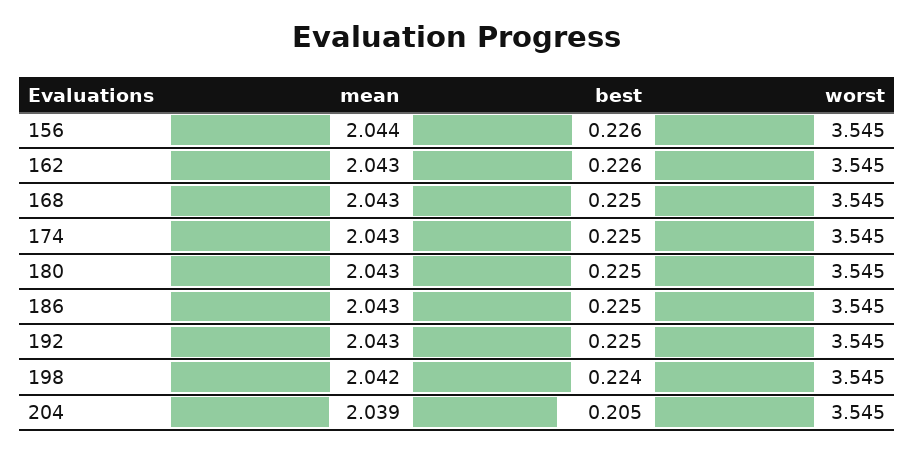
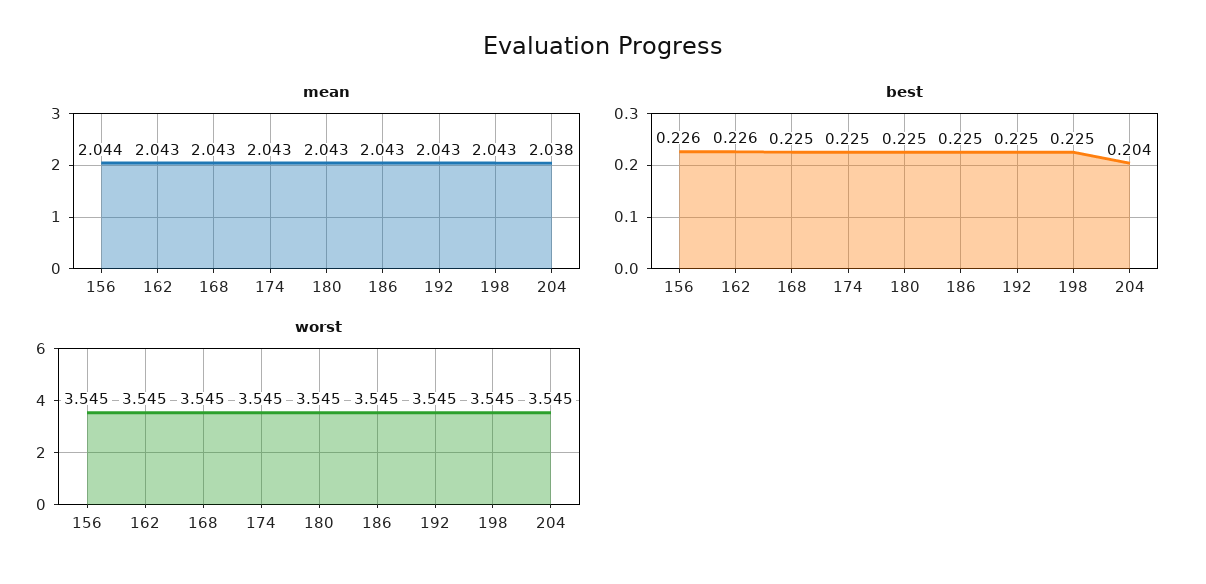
  {
    "mean": {
      "156": 2.044,
      "162": 2.043,
      "168": 2.043,
      "174": 2.043,
      "180": 2.043,
      "186": 2.043,
      "192": 2.043,
-     "198": 2.042,
+     "198": 2.043,
-     "204": 2.039
+     "204": 2.038
    },
    "best": {
      "156": 0.226,
      "162": 0.226,
      "168": 0.225,
      "174": 0.225,
      "180": 0.225,
      "186": 0.225,
      "192": 0.225,
-     "198": 0.224,
+     "198": 0.225,
-     "204": 0.205
+     "204": 0.204
    },
    "worst": {
      "156": 3.545,
      "162": 3.545,
      "168": 3.545,
      "174": 3.545,
      "180": 3.545,
      "186": 3.545,
      "192": 3.545,
      "198": 3.545,
      "204": 3.545
    }
  }

